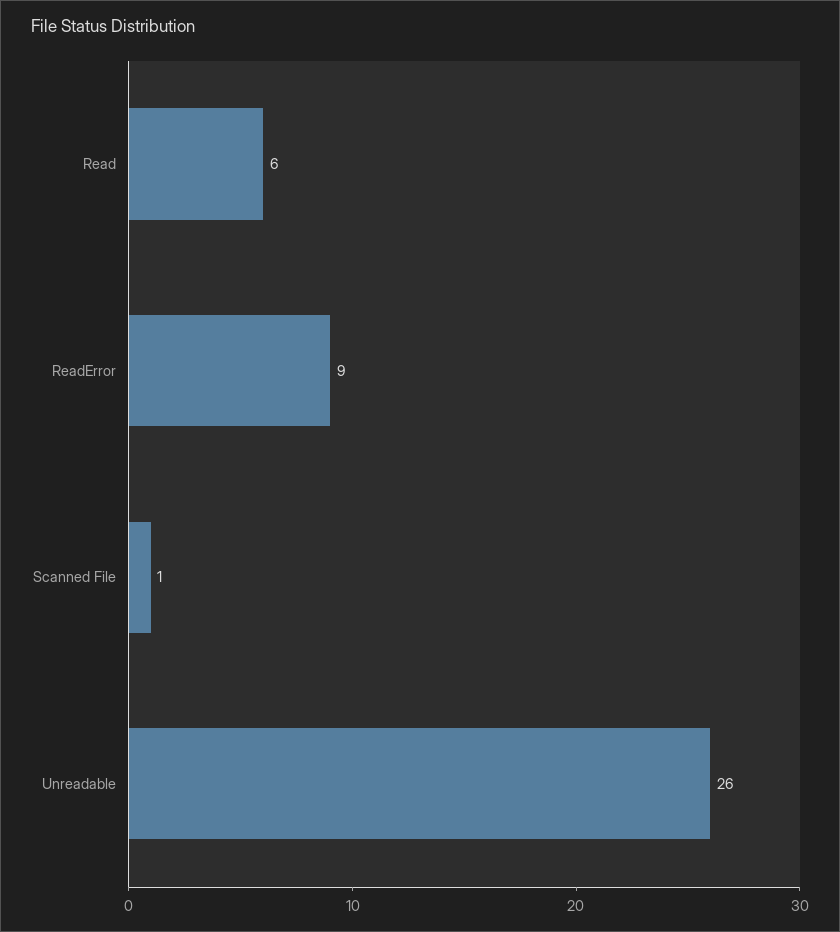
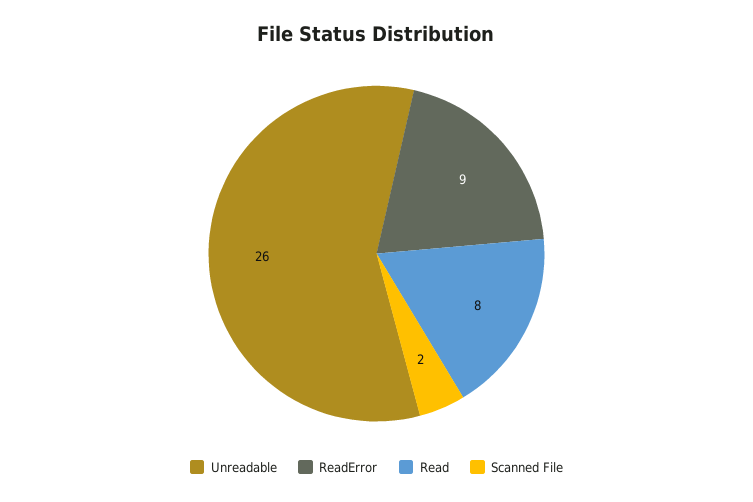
  {
-   "Read": 6,
+   "Read": 8,
    "ReadError": 9,
-   "Scanned File": 1,
+   "Scanned File": 2,
    "Unreadable": 26
  }

